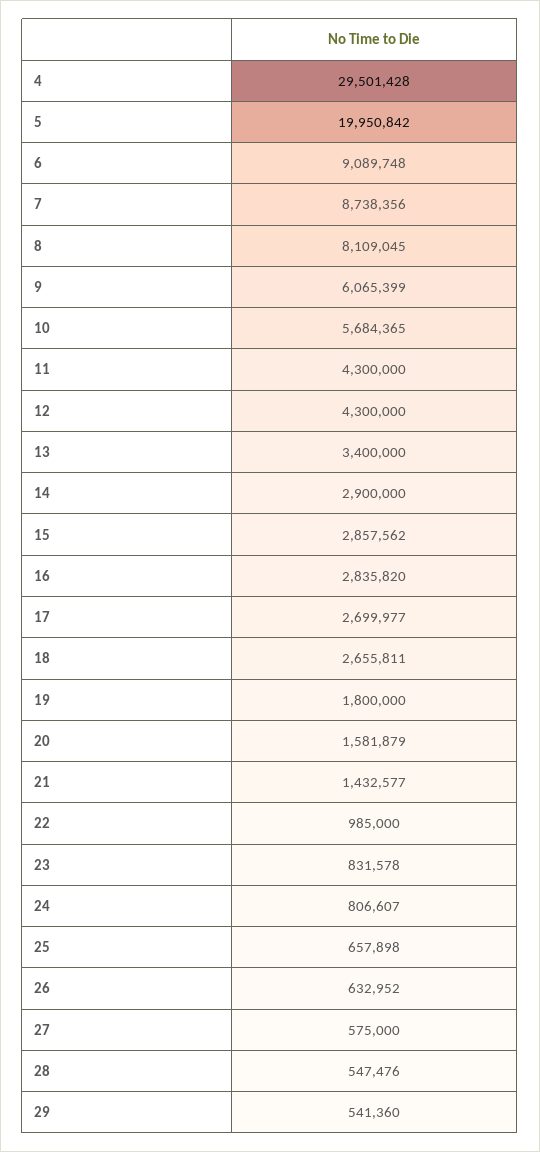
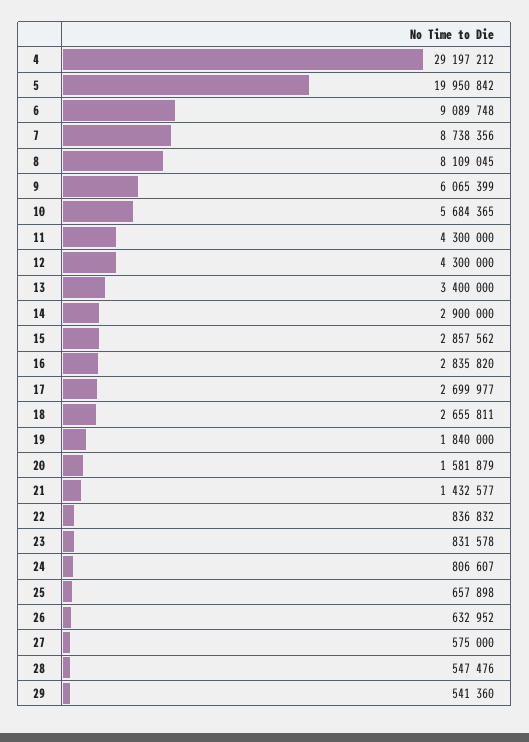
  {
-   "4": 29501428,
+   "4": 29197212,
    "5": 19950842,
    "6": 9089748,
    "7": 8738356,
    "8": 8109045,
    "9": 6065399,
    "10": 5684365,
    "11": 4300000,
    "12": 4300000,
    "13": 3400000,
    "14": 2900000,
    "15": 2857562,
    "16": 2835820,
    "17": 2699977,
    "18": 2655811,
-   "19": 1800000,
+   "19": 1840000,
    "20": 1581879,
    "21": 1432577,
-   "22": 985000,
+   "22": 836832,
    "23": 831578,
    "24": 806607,
    "25": 657898,
    "26": 632952,
    "27": 575000,
    "28": 547476,
    "29": 541360
  }

